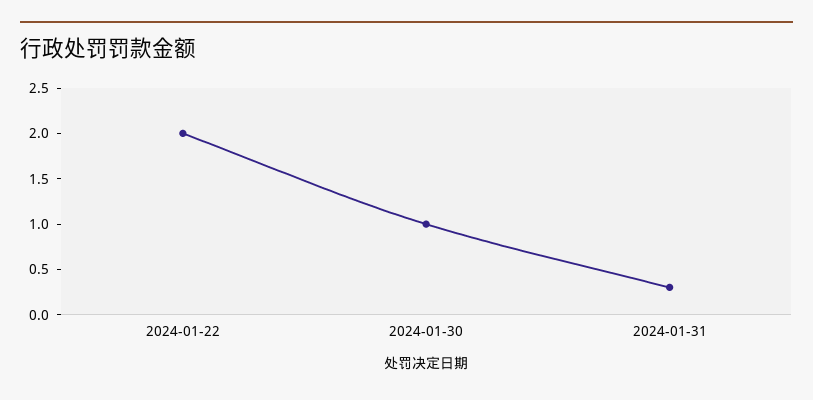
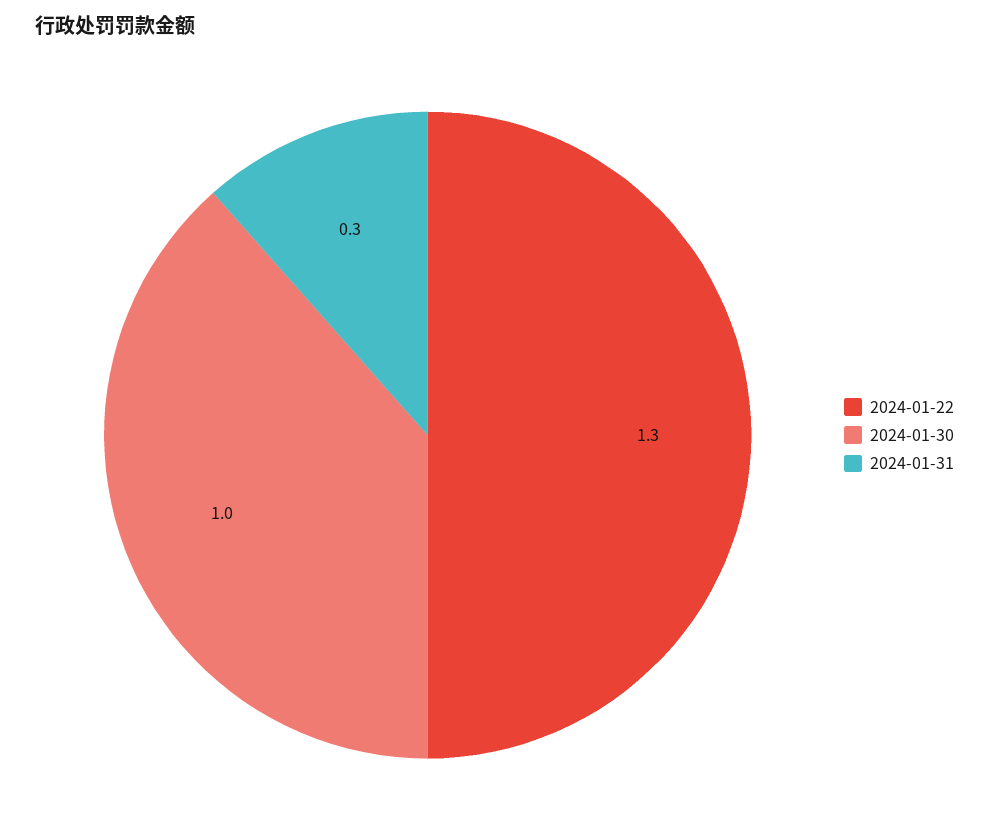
  {
-   "2024-01-22": 2,
+   "2024-01-22": 1.3,
    "2024-01-30": 1,
    "2024-01-31": 0.3
  }

